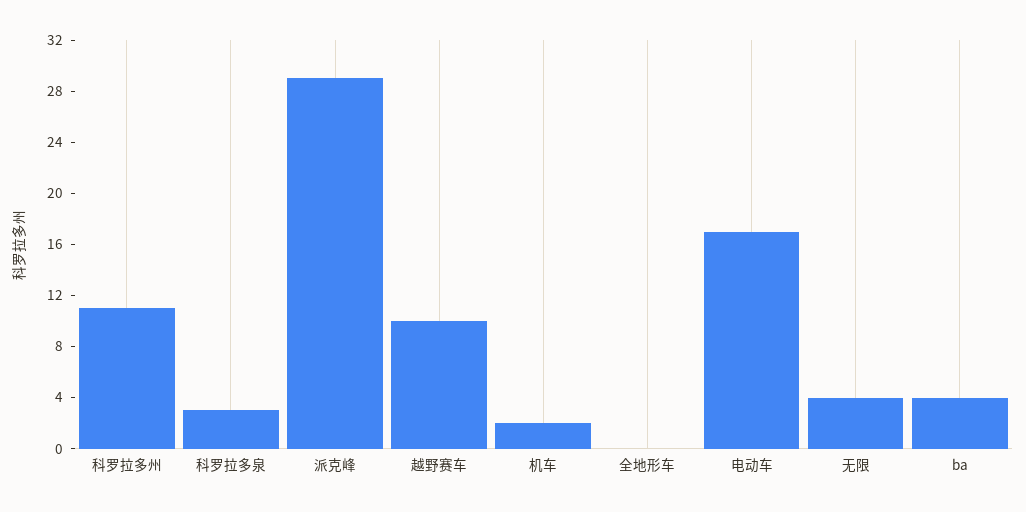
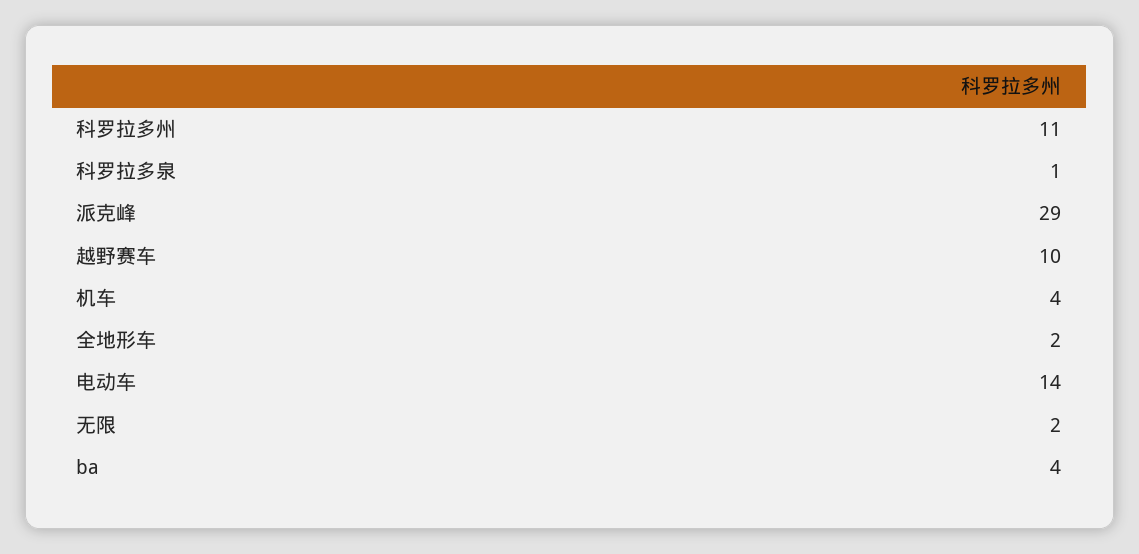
  {
    "科罗拉多州": 11,
-   "科罗拉多泉": 3,
+   "科罗拉多泉": 1,
    "派克峰": 29,
    "越野赛车": 10,
-   "机车": 2,
+   "机车": 4,
-   "全地形车": 0,
+   "全地形车": 2,
-   "电动车": 17,
+   "电动车": 14,
-   "无限": 4,
+   "无限": 2,
    "ba": 4
  }

